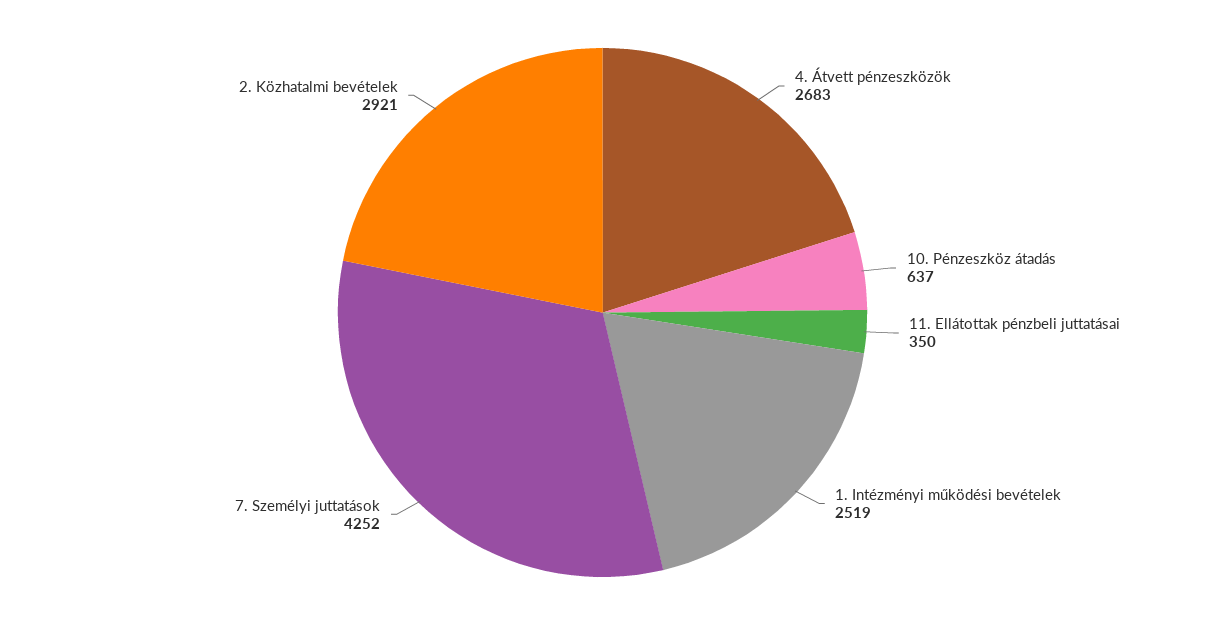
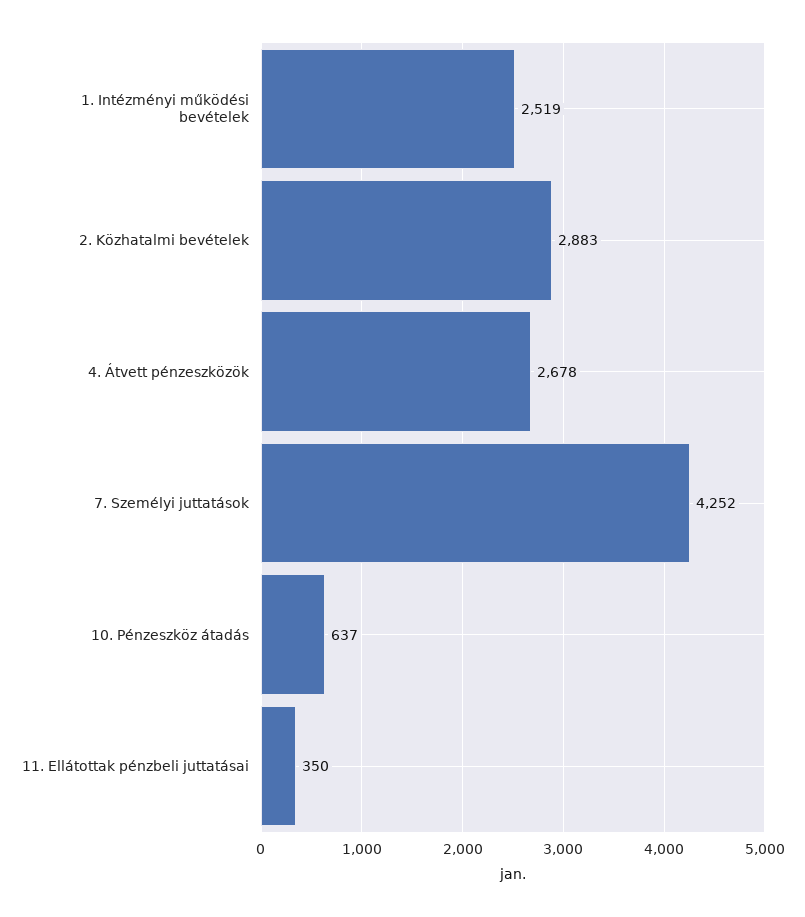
  {
-   "4. Átvett pénzeszközök": 2683,
+   "4. Átvett pénzeszközök": 2678,
    "10. Pénzeszköz átadás": 637,
    "11. Ellátottak pénzbeli juttatásai": 350,
    "1. Intézményi működési bevételek": 2519,
    "7. Személyi juttatások": 4252,
-   "2. Közhatalmi bevételek": 2921
+   "2. Közhatalmi bevételek": 2883
  }

